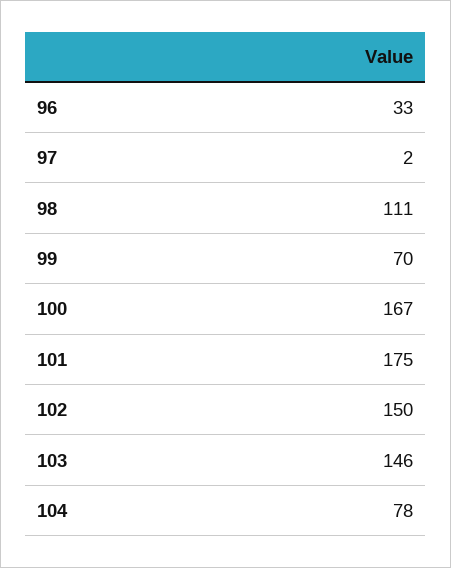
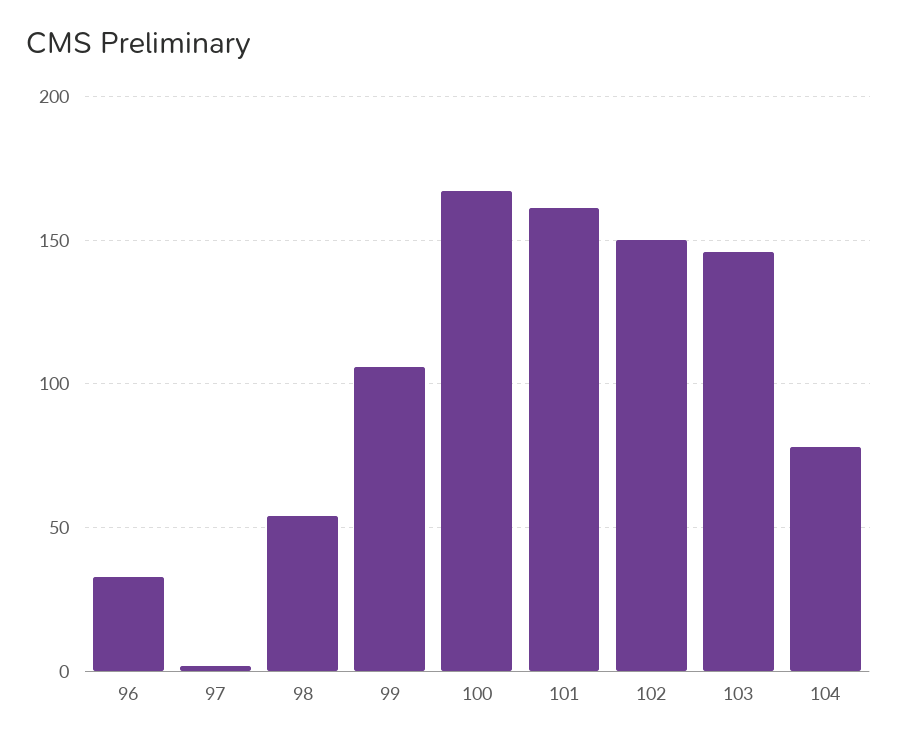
  {
    "96": 33,
    "97": 2,
-   "98": 111,
+   "98": 55,
-   "99": 70,
+   "99": 105,
    "100": 167,
-   "101": 175,
+   "101": 160,
    "102": 150,
    "103": 146,
    "104": 78
  }

